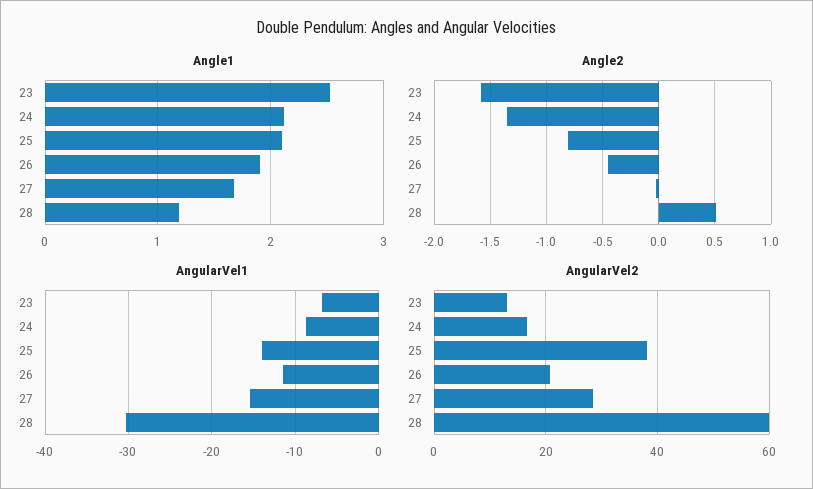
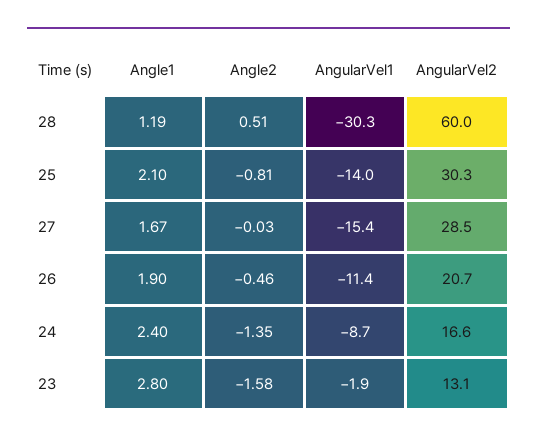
  {
    "Angle1": {
-     "23": 2.5,
+     "23": 2.8,
-     "24": 2.1,
+     "24": 2.4,
      "25": 2.1,
      "26": 1.9,
      "27": 1.67,
      "28": 1.19
    },
    "Angle2": {
      "23": -1.58,
      "24": -1.35,
      "25": -0.81,
      "26": -0.46,
      "27": -0.03,
      "28": 0.51
    },
    "AngularVel1": {
-     "23": -7,
+     "23": -1.9,
      "24": -8.7,
      "25": -14,
      "26": -11.4,
      "27": -15.4,
      "28": -30.3
    },
    "AngularVel2": {
      "23": 13.1,
      "24": 16.6,
-     "25": 38,
+     "25": 30.3,
      "26": 20.7,
      "27": 28.5,
      "28": 60
    }
  }

